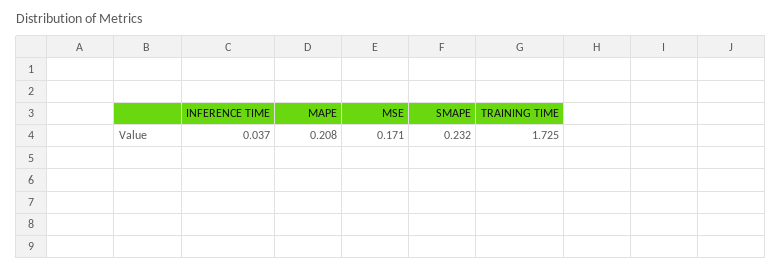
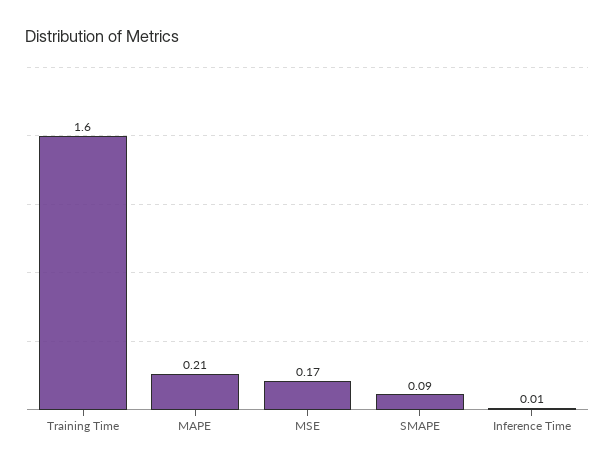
  {
-   "INFERENCE TIME": 0.037,
+   "INFERENCE TIME": 0.01,
    "MAPE": 0.208,
    "MSE": 0.171,
-   "SMAPE": 0.232,
+   "SMAPE": 0.09,
-   "TRAINING TIME": 1.725
+   "TRAINING TIME": 1.6
  }

